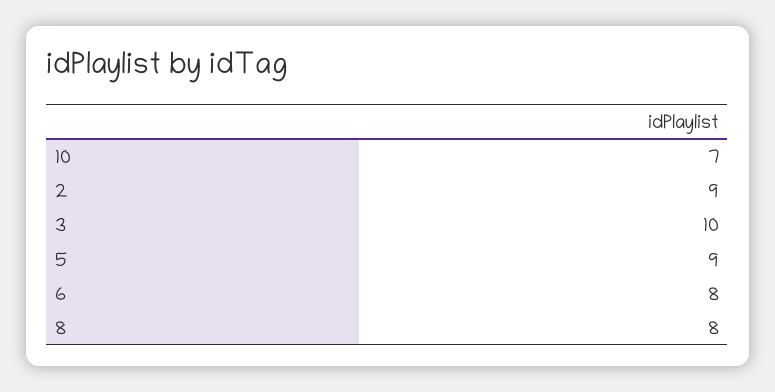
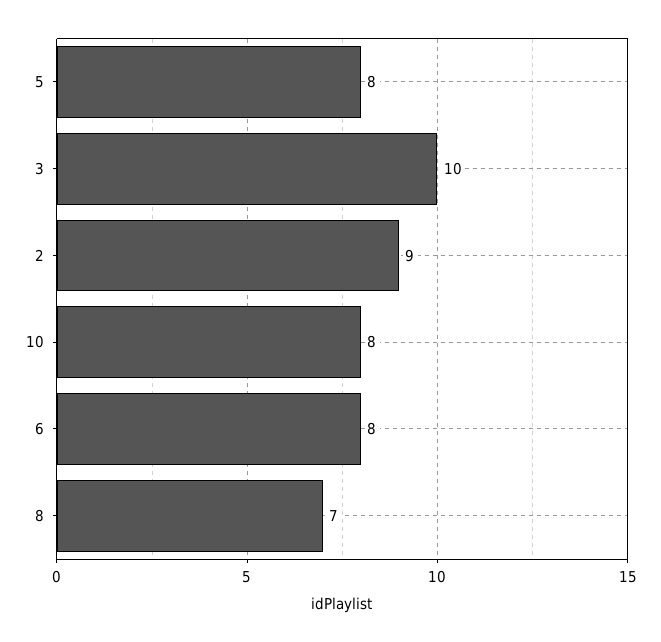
  {
-   "10": 7,
+   "10": 8,
    "2": 9,
    "3": 10,
-   "5": 9,
+   "5": 8,
    "6": 8,
-   "8": 8
+   "8": 7
  }

